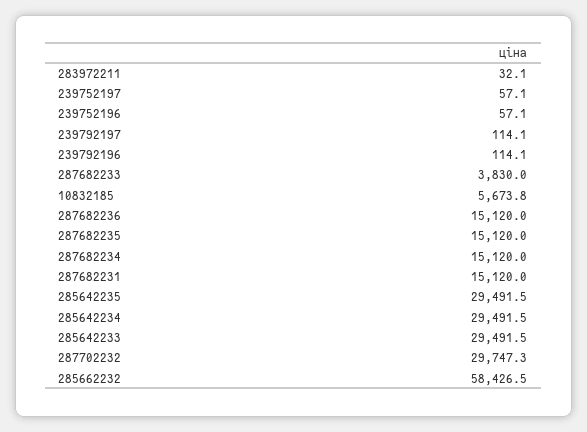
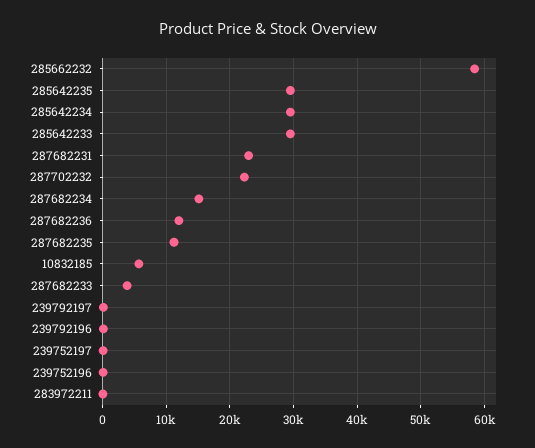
  {
    "283972211": 32.1,
    "239752197": 57.1,
    "239752196": 57.1,
    "239792197": 114.1,
    "239792196": 114.1,
    "287682233": 3830,
    "10832185": 5673.8,
-   "287682236": 15120,
+   "287682236": 12000,
-   "287682235": 15120,
+   "287682235": 11000,
    "287682234": 15120,
-   "287682231": 15120,
+   "287682231": 23000,
    "285642235": 29491.5,
    "285642234": 29491.5,
    "285642233": 29491.5,
-   "287702232": 29747.3,
+   "287702232": 22000,
    "285662232": 58426.5
  }

